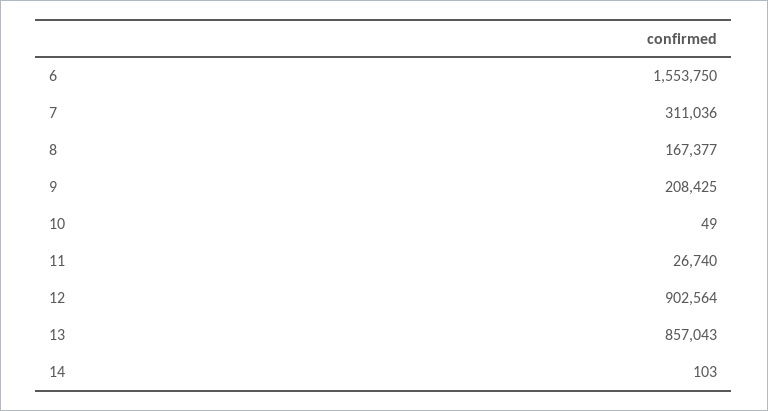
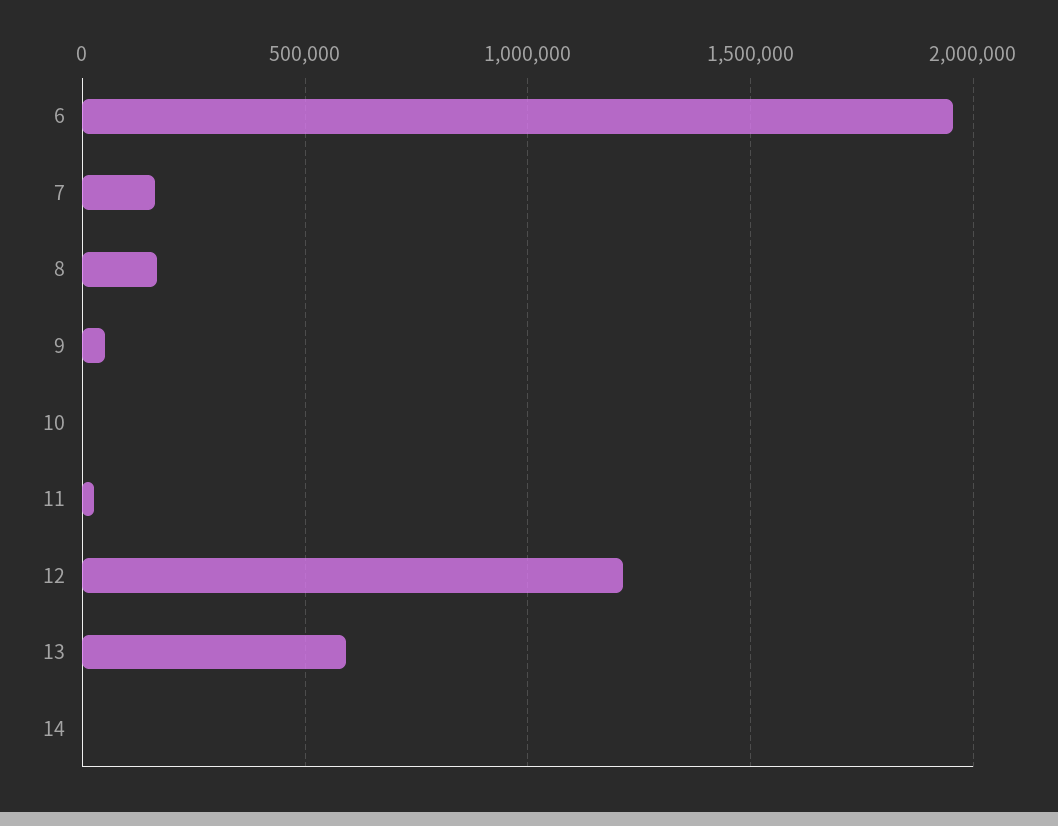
  {
-   "6": 1553750,
+   "6": 1950000,
-   "7": 311036,
+   "7": 150000,
    "8": 167377,
-   "9": 208425,
+   "9": 50000,
    "10": 49,
    "11": 26740,
-   "12": 902564,
+   "12": 1200000,
-   "13": 857043,
+   "13": 600000,
    "14": 103
  }

